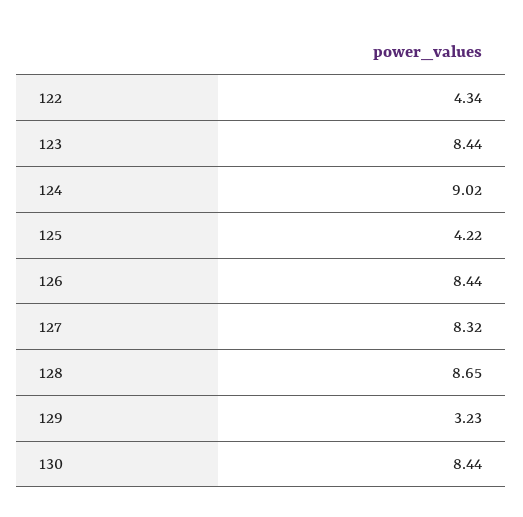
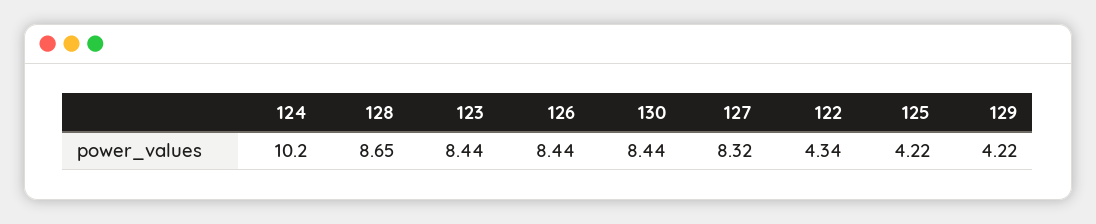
  {
    "122": 4.34,
    "123": 8.44,
-   "124": 9.02,
+   "124": 10.2,
    "125": 4.22,
    "126": 8.44,
    "127": 8.32,
    "128": 8.65,
-   "129": 3.23,
+   "129": 4.22,
    "130": 8.44
  }

